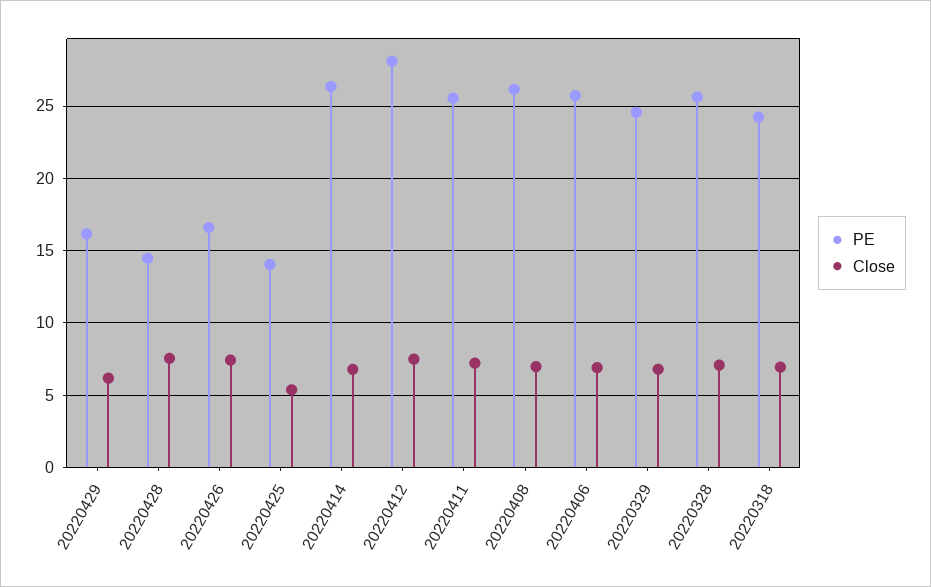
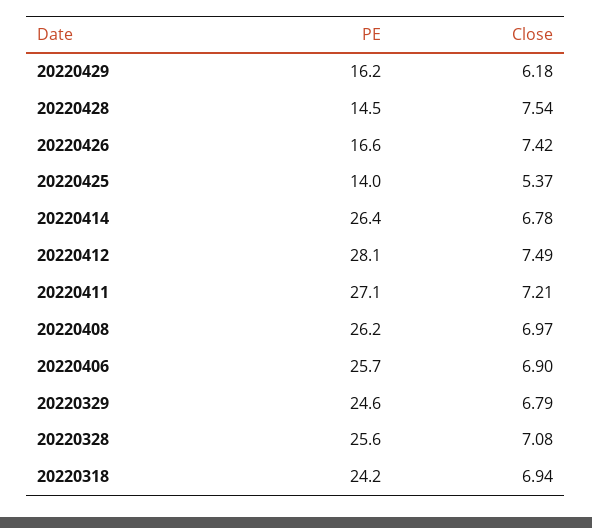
  {
    "PE": {
      "20220429": 16.2,
      "20220428": 14.5,
      "20220426": 16.6,
      "20220425": 14,
      "20220414": 26.4,
      "20220412": 28.1,
-     "20220411": 25.5,
+     "20220411": 27.1,
      "20220408": 26.2,
      "20220406": 25.7,
      "20220329": 24.6,
      "20220328": 25.6,
      "20220318": 24.2
    },
    "Close": {
      "20220429": 6.18,
      "20220428": 7.54,
      "20220426": 7.42,
      "20220425": 5.37,
      "20220414": 6.78,
      "20220412": 7.49,
      "20220411": 7.21,
      "20220408": 6.97,
      "20220406": 6.9,
      "20220329": 6.79,
      "20220328": 7.08,
      "20220318": 6.94
    }
  }

